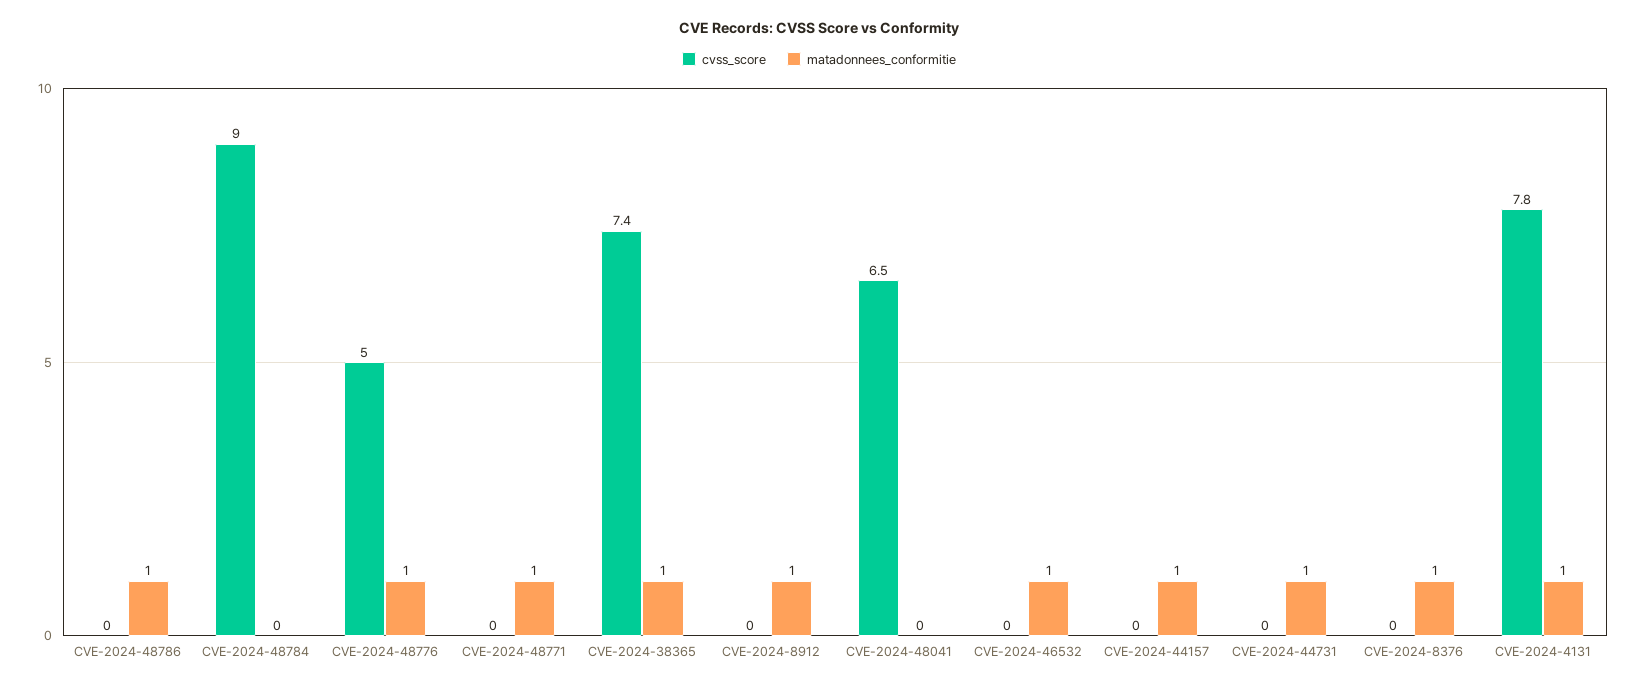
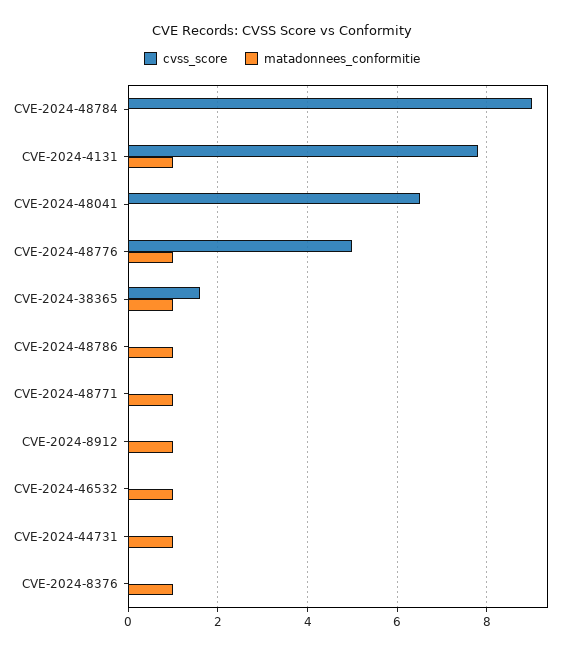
  {
    "cvss_score": {
      "CVE-2024-48786": 0,
      "CVE-2024-48784": 9,
      "CVE-2024-48776": 5,
      "CVE-2024-48771": 0,
-     "CVE-2024-38365": 7.4,
+     "CVE-2024-38365": 1.5,
      "CVE-2024-8912": 0,
      "CVE-2024-48041": 6.5,
      "CVE-2024-46532": 0,
-     "CVE-2024-44157": 0,
      "CVE-2024-44731": 0,
      "CVE-2024-8376": 0,
      "CVE-2024-4131": 7.8
    },
    "matadonnees_conformitie": {
      "CVE-2024-48786": 1,
      "CVE-2024-48784": 0,
      "CVE-2024-48776": 1,
      "CVE-2024-48771": 1,
      "CVE-2024-38365": 1,
      "CVE-2024-8912": 1,
      "CVE-2024-48041": 0,
      "CVE-2024-46532": 1,
-     "CVE-2024-44157": 1,
      "CVE-2024-44731": 1,
      "CVE-2024-8376": 1,
      "CVE-2024-4131": 1
    }
  }

